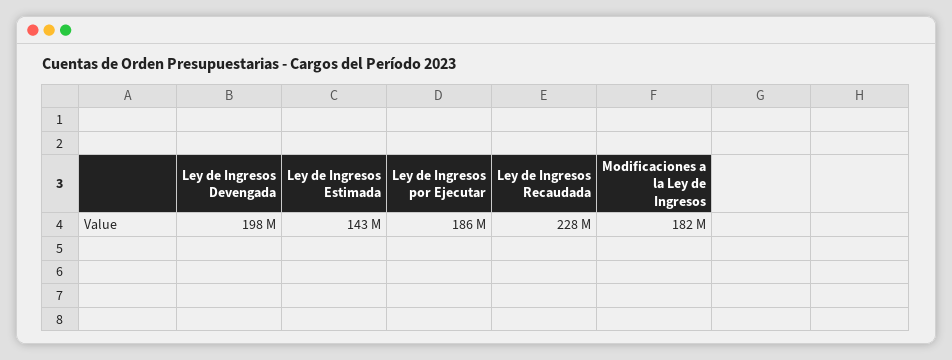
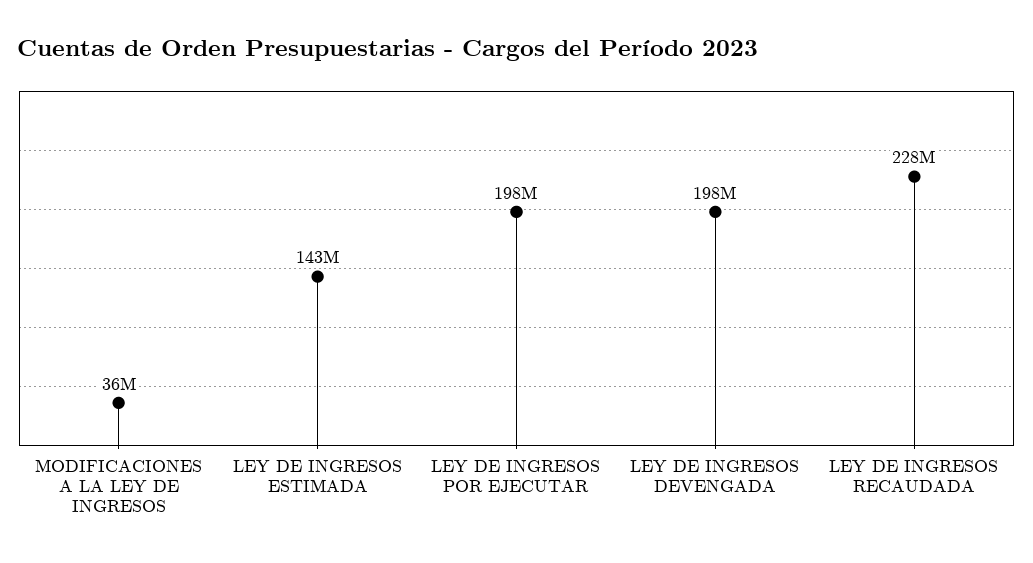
  {
    "Ley de Ingresos Devengada": 198000000,
    "Ley de Ingresos Estimada": 143000000,
-   "Ley de Ingresos por Ejecutar": 186000000,
+   "Ley de Ingresos por Ejecutar": 198000000,
    "Ley de Ingresos Recaudada": 228000000,
-   "Modificaciones a la Ley de Ingresos": 182000000
+   "Modificaciones a la Ley de Ingresos": 36000000
  }

